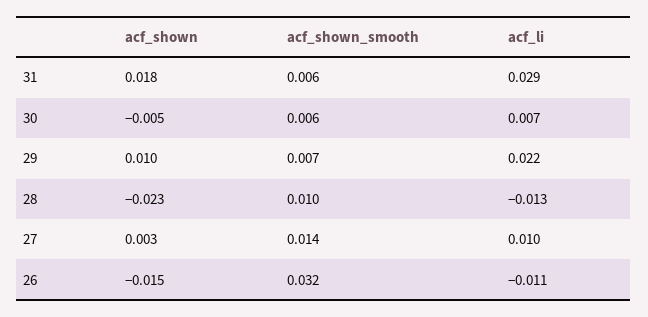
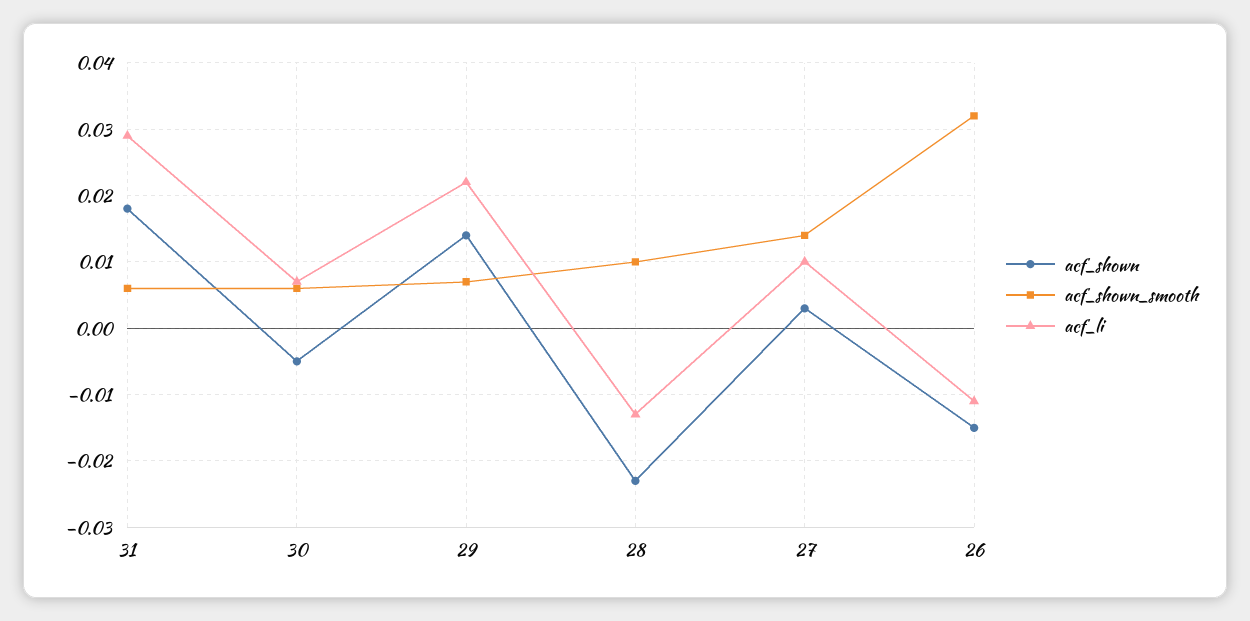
  {
    "acf_shown": {
      "31": 0.018,
      "30": -0.005,
-     "29": 0.01,
+     "29": 0.014,
      "28": -0.023,
      "27": 0.003,
      "26": -0.015
    },
    "acf_shown_smooth": {
      "31": 0.006,
      "30": 0.006,
      "29": 0.007,
      "28": 0.01,
      "27": 0.014,
      "26": 0.032
    },
    "acf_li": {
      "31": 0.029,
      "30": 0.007,
      "29": 0.022,
      "28": -0.013,
      "27": 0.01,
      "26": -0.011
    }
  }

